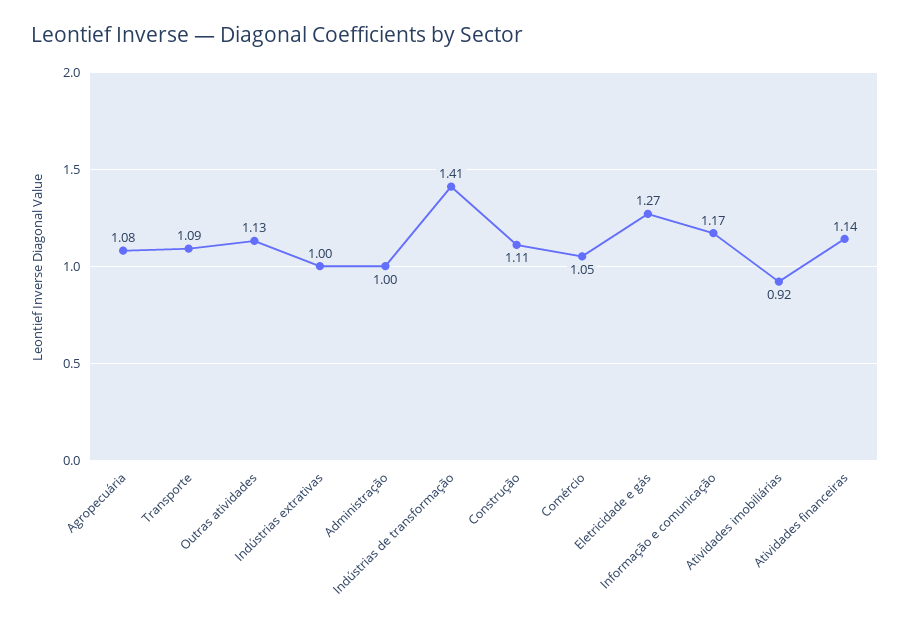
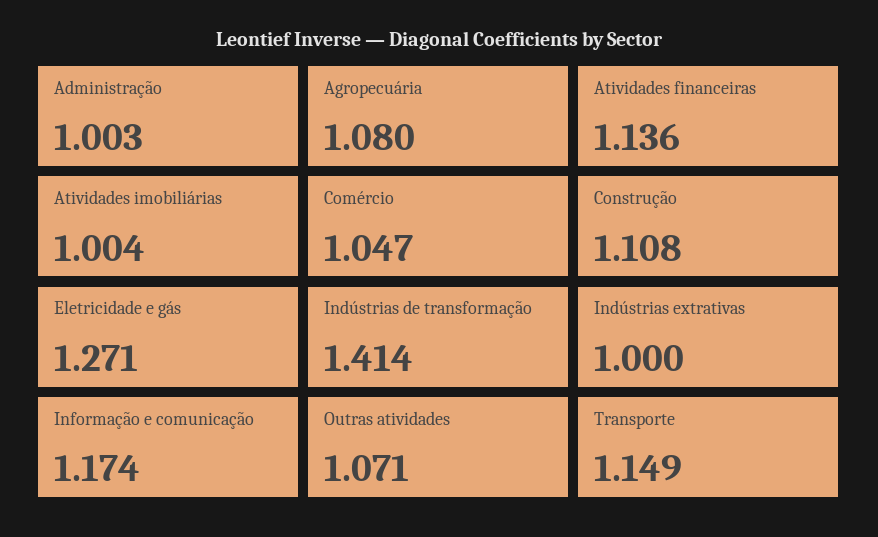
  {
    "Agropecuária": 1.08,
-   "Transporte": 1.09,
+   "Transporte": 1.149,
-   "Outras atividades": 1.13,
+   "Outras atividades": 1.071,
    "Indústrias extrativas": 1,
    "Administração": 1.003,
    "Indústrias de transformação": 1.414,
    "Construção": 1.108,
    "Comércio": 1.047,
    "Eletricidade e gás": 1.271,
    "Informação e comunicação": 1.174,
-   "Atividades imobiliárias": 0.92,
+   "Atividades imobiliárias": 1.004,
    "Atividades financeiras": 1.136
  }

